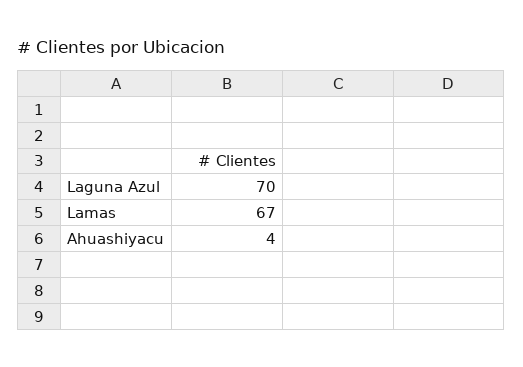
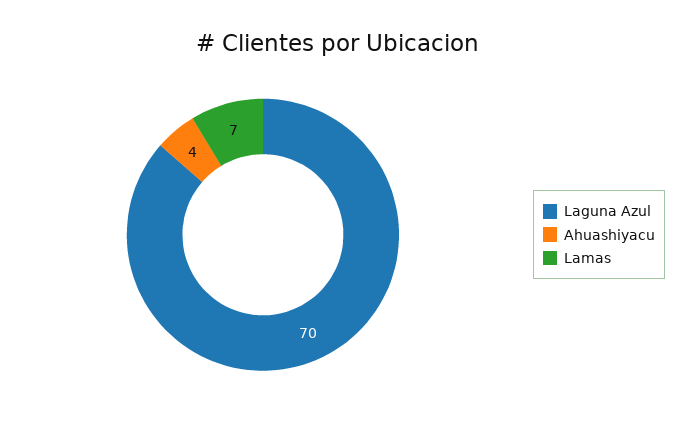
  {
    "Laguna Azul": 70,
-   "Lamas": 67,
+   "Lamas": 7,
    "Ahuashiyacu": 4
  }

